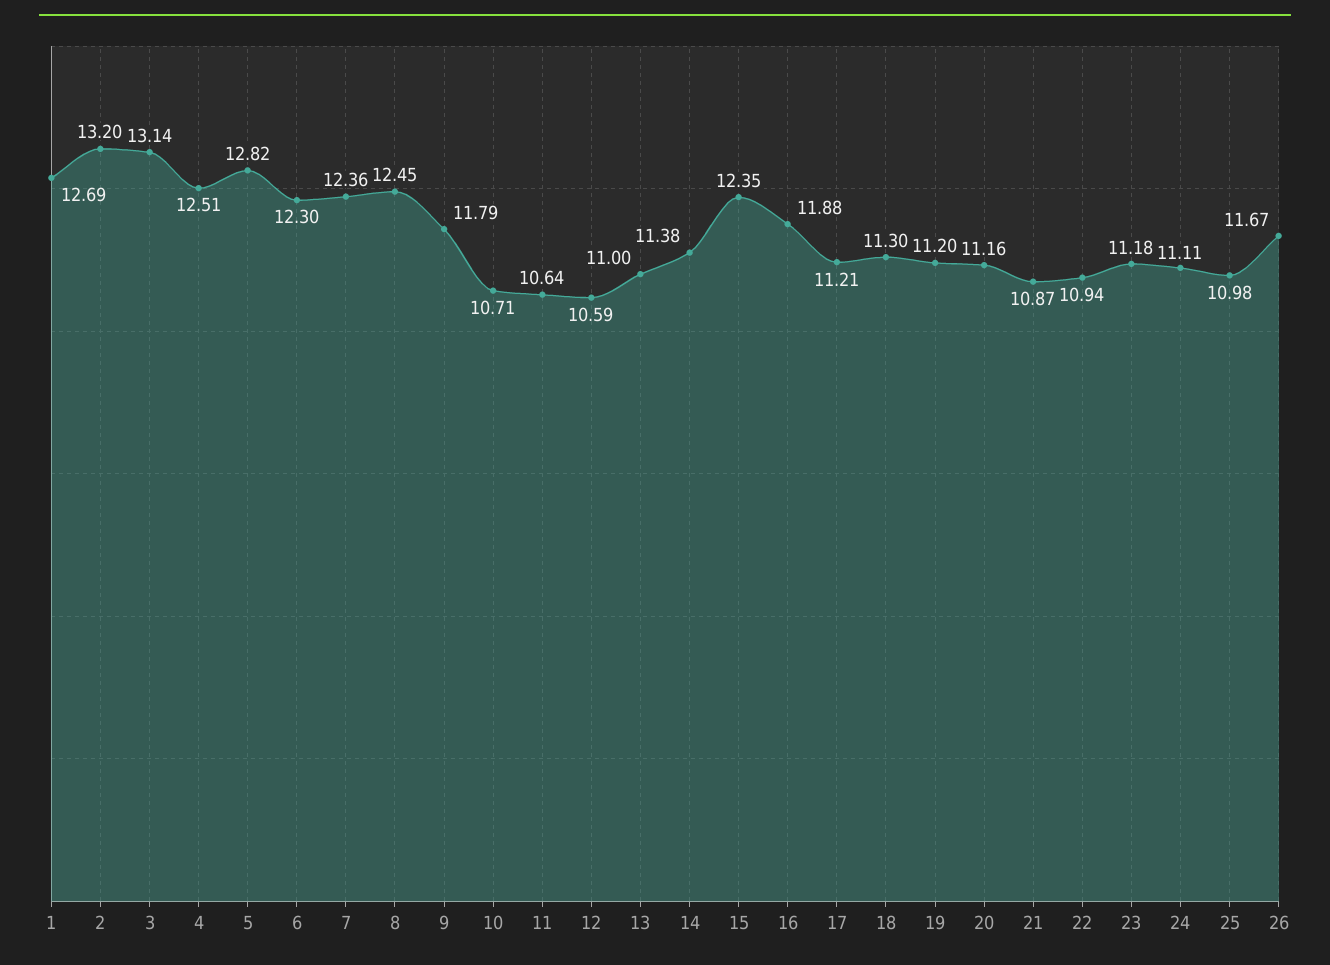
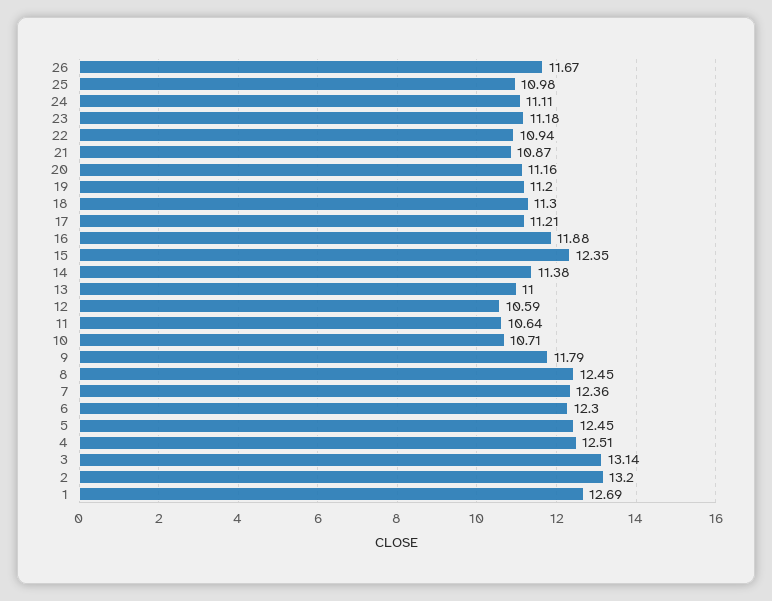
  {
    "1": 12.69,
    "2": 13.2,
    "3": 13.14,
    "4": 12.51,
-   "5": 12.82,
+   "5": 12.45,
    "6": 12.3,
    "7": 12.36,
    "8": 12.45,
    "9": 11.79,
    "10": 10.71,
    "11": 10.64,
    "12": 10.59,
    "13": 11,
    "14": 11.38,
    "15": 12.35,
    "16": 11.88,
    "17": 11.21,
    "18": 11.3,
    "19": 11.2,
    "20": 11.16,
    "21": 10.87,
    "22": 10.94,
    "23": 11.18,
    "24": 11.11,
    "25": 10.98,
    "26": 11.67
  }

